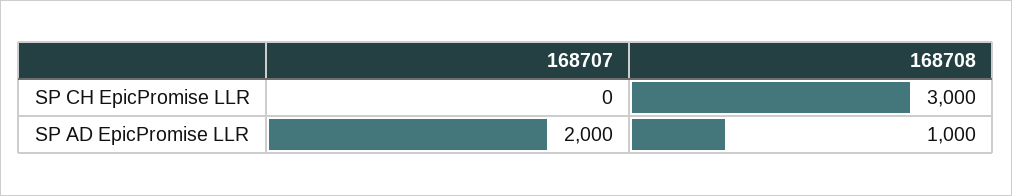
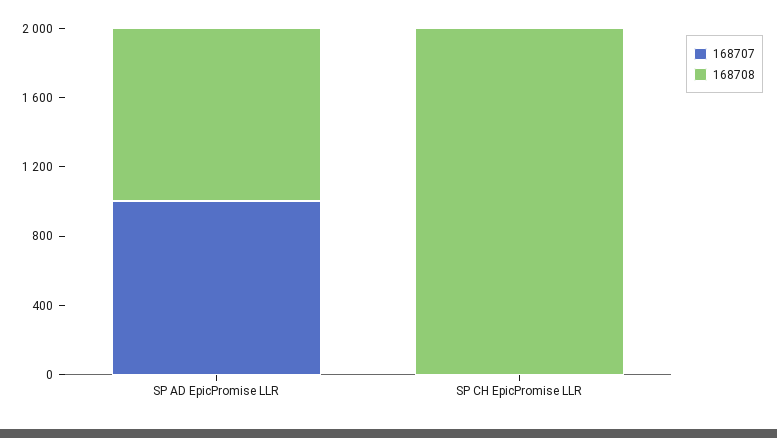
  {
    "168707": {
      "SP CH EpicPromise LLR": 0,
-     "SP AD EpicPromise LLR": 2000
+     "SP AD EpicPromise LLR": 1000
    },
    "168708": {
-     "SP CH EpicPromise LLR": 3000,
+     "SP CH EpicPromise LLR": 2000,
      "SP AD EpicPromise LLR": 1000
    }
  }

